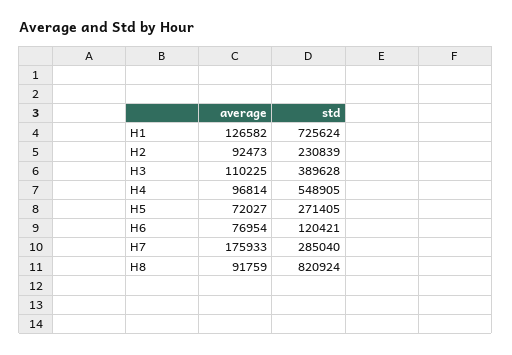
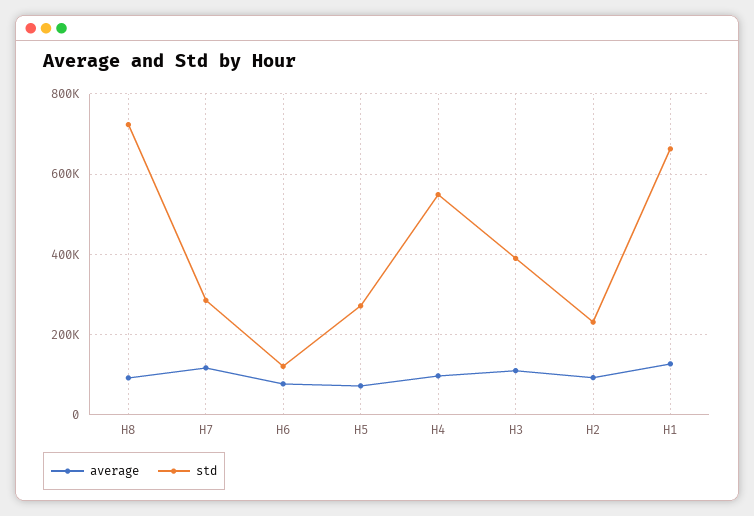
  {
    "average": {
      "H1": 126582,
      "H2": 92473,
      "H3": 110225,
      "H4": 96814,
      "H5": 72027,
      "H6": 76954,
-     "H7": 175933,
+     "H7": 120000,
      "H8": 91759
    },
    "std": {
-     "H1": 725624,
+     "H1": 660000,
      "H2": 230839,
      "H3": 389628,
      "H4": 548905,
      "H5": 271405,
      "H6": 120421,
      "H7": 285040,
-     "H8": 820924
+     "H8": 720000
    }
  }

